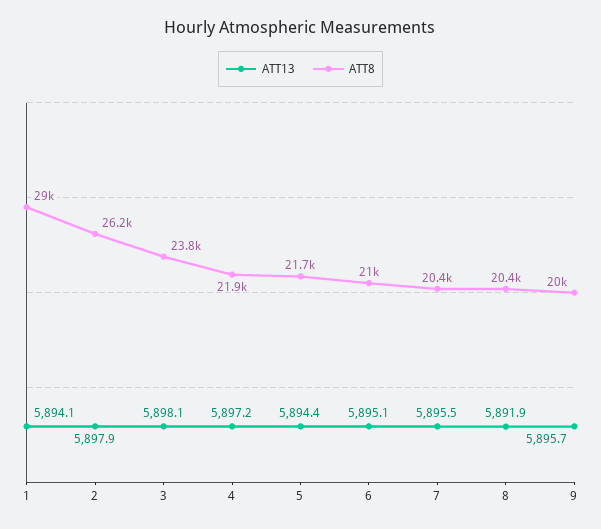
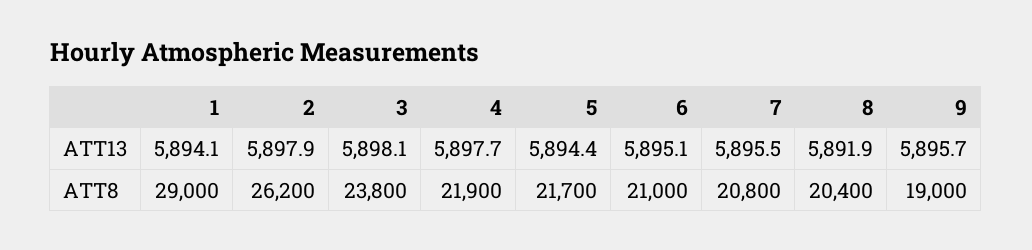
  {
    "ATT13": {
      "1": 5894.1,
      "2": 5897.9,
      "3": 5898.1,
-     "4": 5897.2,
+     "4": 5897.7,
      "5": 5894.4,
      "6": 5895.1,
      "7": 5895.5,
      "8": 5891.9,
      "9": 5895.7
    },
    "ATT8": {
      "1": 29000,
      "2": 26200,
      "3": 23800,
      "4": 21900,
      "5": 21700,
      "6": 21000,
-     "7": 20400,
+     "7": 20800,
      "8": 20400,
-     "9": 20000
+     "9": 19000
    }
  }

